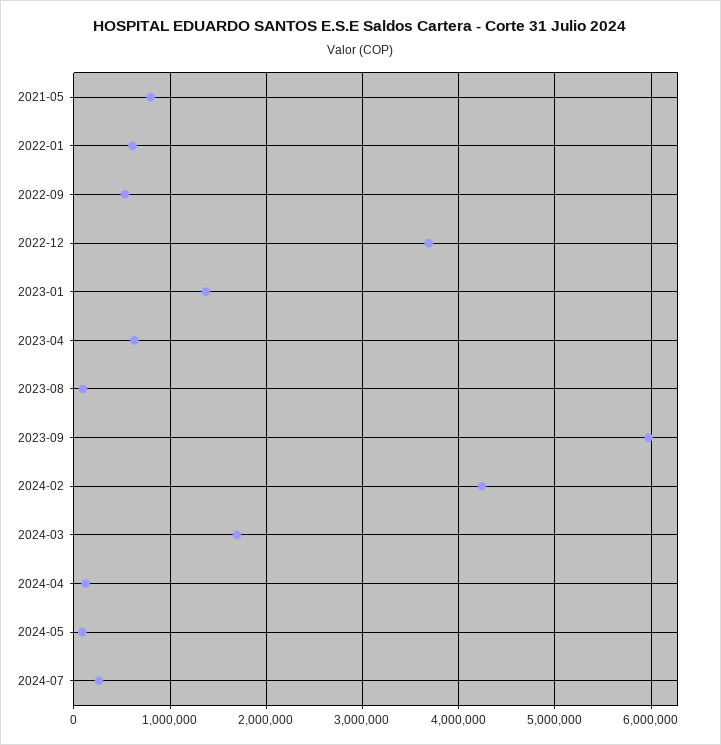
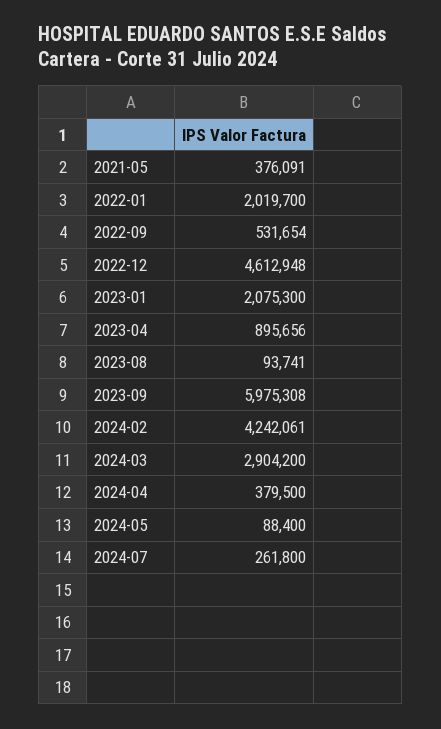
  {
-   "2021-05": 800000,
+   "2021-05": 376091,
-   "2022-01": 600000,
+   "2022-01": 2019700,
    "2022-09": 531654,
-   "2022-12": 3700000,
+   "2022-12": 4612948,
-   "2023-01": 1400000,
+   "2023-01": 2075300,
-   "2023-04": 600000,
+   "2023-04": 895656,
    "2023-08": 93741,
    "2023-09": 5975308,
    "2024-02": 4242061,
-   "2024-03": 1700000,
+   "2024-03": 2904200,
-   "2024-04": 100000,
+   "2024-04": 379500,
    "2024-05": 88400,
    "2024-07": 261800
  }

